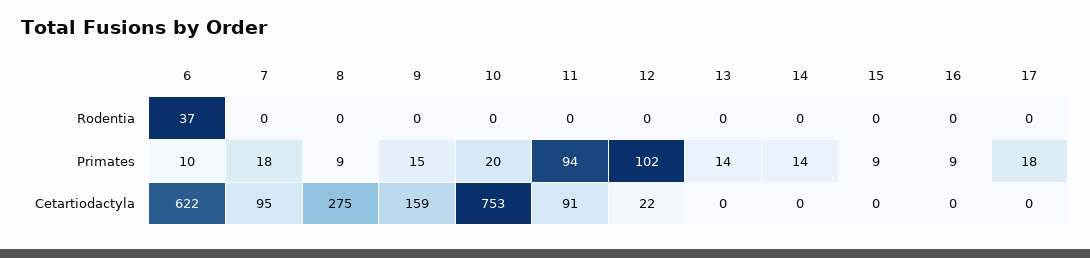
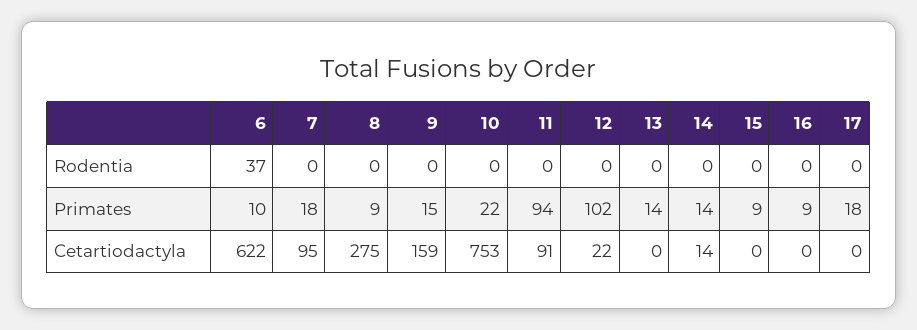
  {
    "6": {
      "Rodentia": 37,
      "Primates": 10,
      "Cetartiodactyla": 622
    },
    "7": {
      "Rodentia": 0,
      "Primates": 18,
      "Cetartiodactyla": 95
    },
    "8": {
      "Rodentia": 0,
      "Primates": 9,
      "Cetartiodactyla": 275
    },
    "9": {
      "Rodentia": 0,
      "Primates": 15,
      "Cetartiodactyla": 159
    },
    "10": {
      "Rodentia": 0,
-     "Primates": 20,
+     "Primates": 22,
      "Cetartiodactyla": 753
    },
    "11": {
      "Rodentia": 0,
      "Primates": 94,
      "Cetartiodactyla": 91
    },
    "12": {
      "Rodentia": 0,
      "Primates": 102,
      "Cetartiodactyla": 22
    },
    "13": {
      "Rodentia": 0,
      "Primates": 14,
      "Cetartiodactyla": 0
    },
    "14": {
      "Rodentia": 0,
      "Primates": 14,
-     "Cetartiodactyla": 0
+     "Cetartiodactyla": 14
    },
    "15": {
      "Rodentia": 0,
      "Primates": 9,
      "Cetartiodactyla": 0
    },
    "16": {
      "Rodentia": 0,
      "Primates": 9,
      "Cetartiodactyla": 0
    },
    "17": {
      "Rodentia": 0,
      "Primates": 18,
      "Cetartiodactyla": 0
    }
  }

